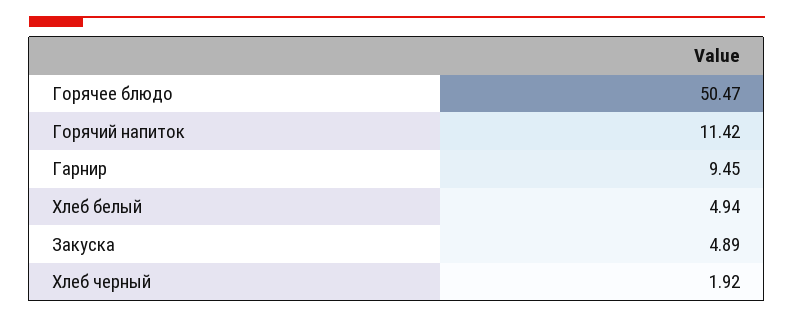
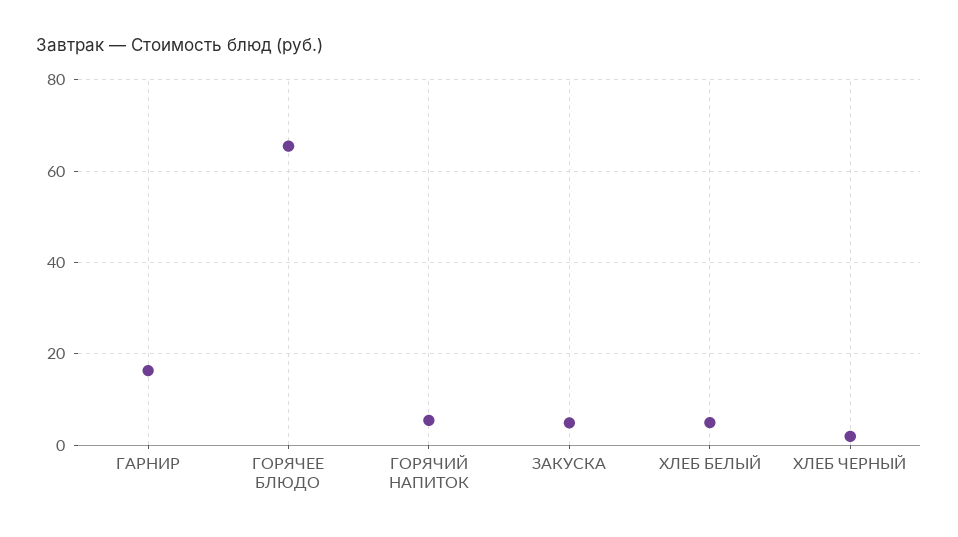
  {
-   "Горячее блюдо": 50.47,
+   "Горячее блюдо": 66,
-   "Горячий напиток": 11.42,
+   "Горячий напиток": 6,
-   "Гарнир": 9.45,
+   "Гарнир": 16,
    "Хлеб белый": 4.94,
    "Закуска": 4.89,
    "Хлеб черный": 1.92
  }

